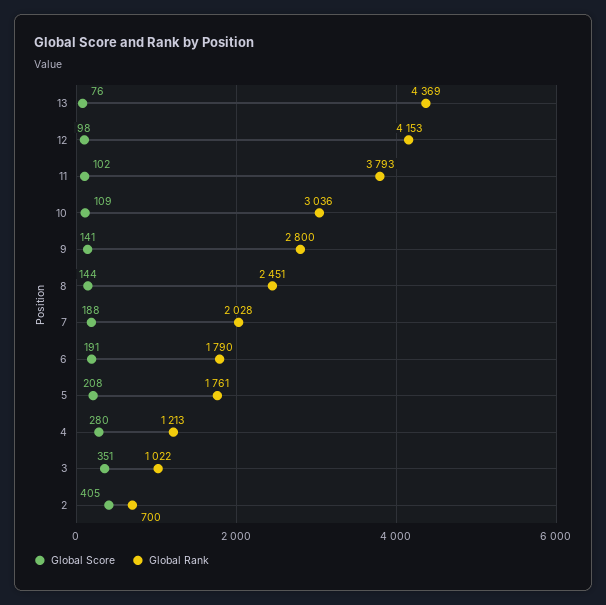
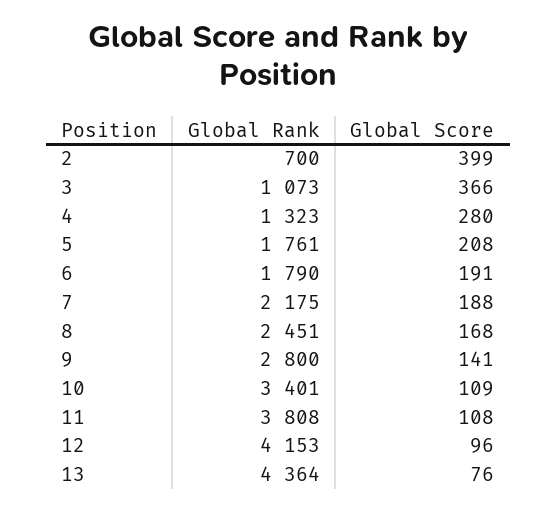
  {
    "Global Score": {
      "13": 76,
-     "12": 98,
+     "12": 96,
-     "11": 102,
+     "11": 108,
      "10": 109,
      "9": 141,
-     "8": 144,
+     "8": 168,
      "7": 188,
      "6": 191,
      "5": 208,
      "4": 280,
-     "3": 351,
+     "3": 366,
-     "2": 405
+     "2": 399
    },
    "Global Rank": {
-     "13": 4369,
+     "13": 4364,
      "12": 4153,
-     "11": 3793,
+     "11": 3808,
-     "10": 3036,
+     "10": 3401,
      "9": 2800,
      "8": 2451,
-     "7": 2028,
+     "7": 2175,
      "6": 1790,
      "5": 1761,
-     "4": 1213,
+     "4": 1323,
-     "3": 1022,
+     "3": 1073,
      "2": 700
    }
  }

